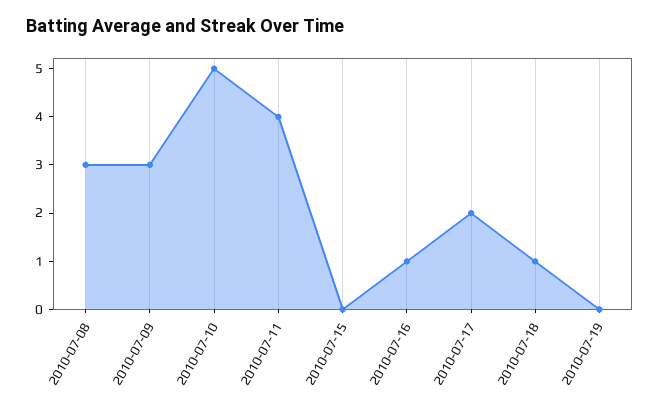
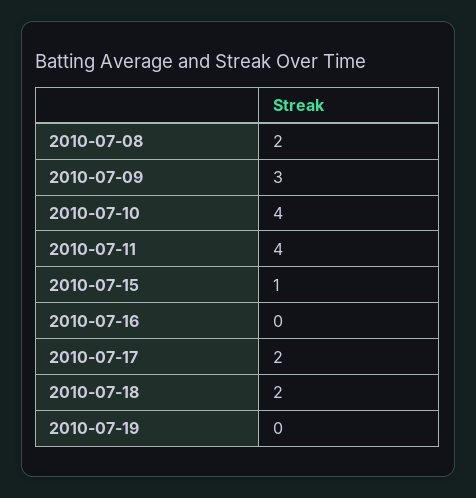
  {
-   "2010-07-08": 3,
+   "2010-07-08": 2,
    "2010-07-09": 3,
-   "2010-07-10": 5,
+   "2010-07-10": 4,
    "2010-07-11": 4,
-   "2010-07-15": 0,
+   "2010-07-15": 1,
-   "2010-07-16": 1,
+   "2010-07-16": 0,
    "2010-07-17": 2,
-   "2010-07-18": 1,
+   "2010-07-18": 2,
    "2010-07-19": 0
  }

